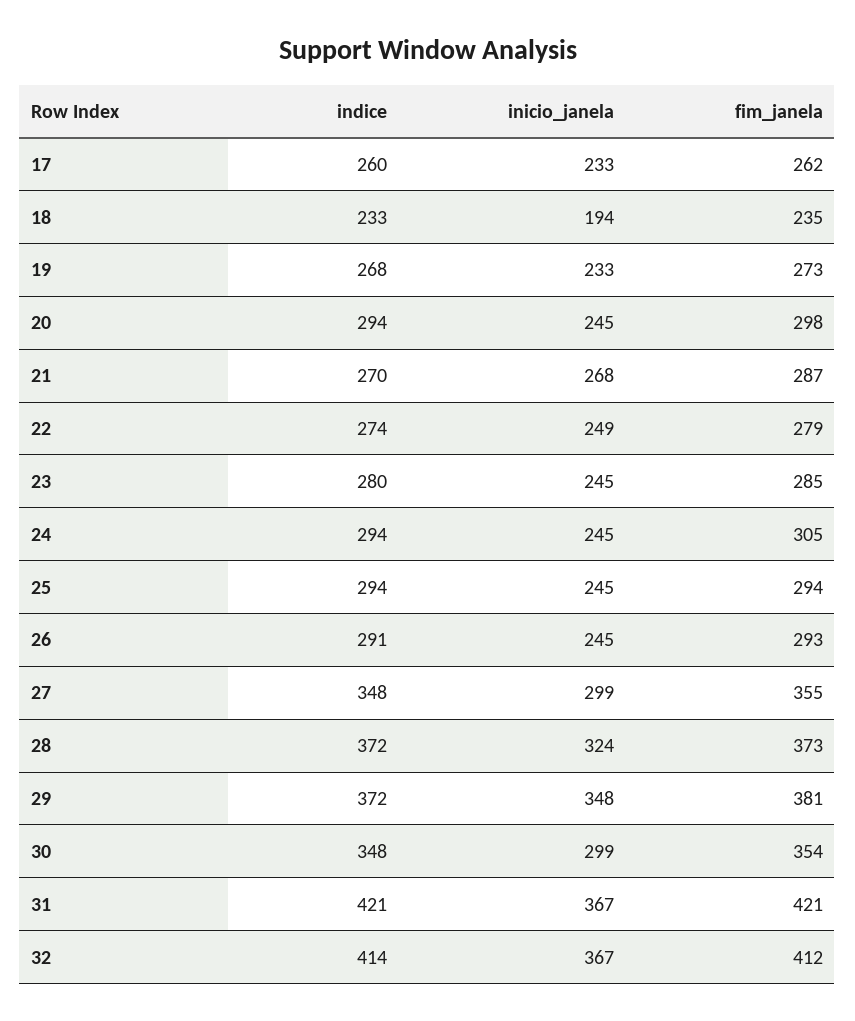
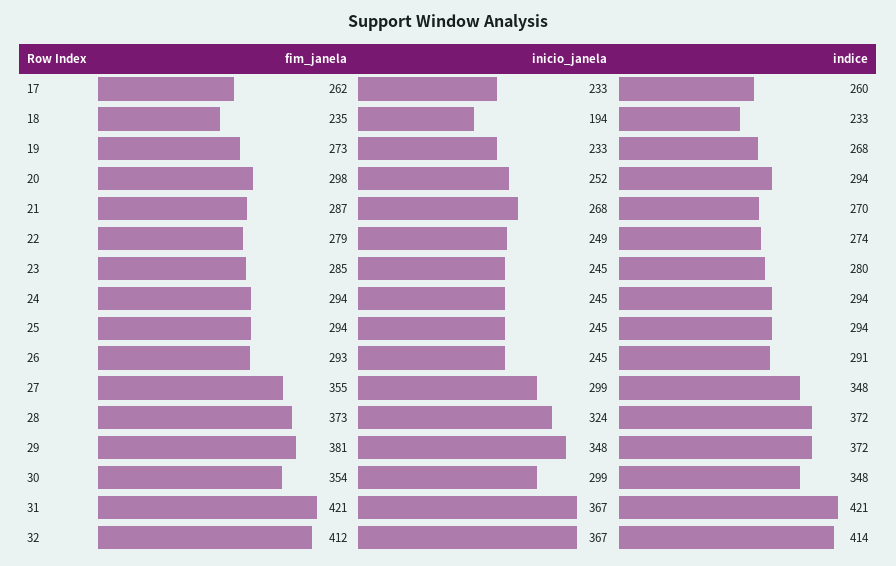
  {
    "indice": {
      "17": 260,
      "18": 233,
      "19": 268,
      "20": 294,
      "21": 270,
      "22": 274,
      "23": 280,
      "24": 294,
      "25": 294,
      "26": 291,
      "27": 348,
      "28": 372,
      "29": 372,
      "30": 348,
      "31": 421,
      "32": 414
    },
    "inicio_janela": {
      "17": 233,
      "18": 194,
      "19": 233,
-     "20": 245,
+     "20": 252,
      "21": 268,
      "22": 249,
      "23": 245,
      "24": 245,
      "25": 245,
      "26": 245,
      "27": 299,
      "28": 324,
      "29": 348,
      "30": 299,
      "31": 367,
      "32": 367
    },
    "fim_janela": {
      "17": 262,
      "18": 235,
      "19": 273,
      "20": 298,
      "21": 287,
      "22": 279,
      "23": 285,
-     "24": 305,
+     "24": 294,
      "25": 294,
      "26": 293,
      "27": 355,
      "28": 373,
      "29": 381,
      "30": 354,
      "31": 421,
      "32": 412
    }
  }

